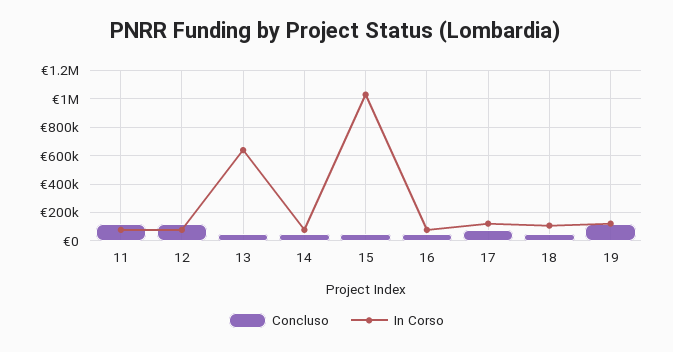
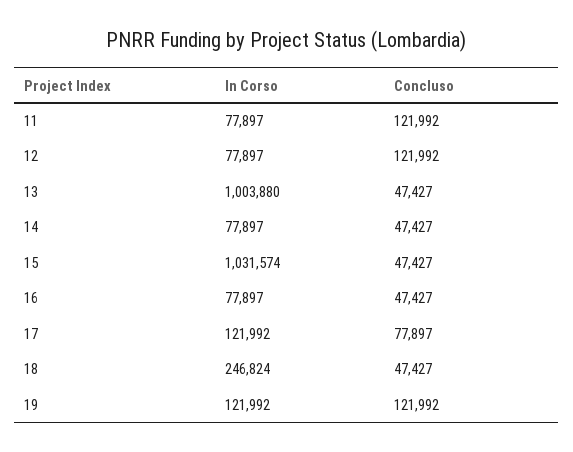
  {
    "Concluso": {
      "11": 121992,
      "12": 121992,
      "13": 47427,
      "14": 47427,
      "15": 47427,
      "16": 47427,
      "17": 77897,
      "18": 47427,
      "19": 121992
    },
    "In Corso": {
      "11": 77897,
      "12": 77897,
-     "13": 650000,
+     "13": 1003880,
      "14": 77897,
      "15": 1031574,
      "16": 77897,
      "17": 121992,
-     "18": 100000,
+     "18": 246824,
      "19": 121992
    }
  }

